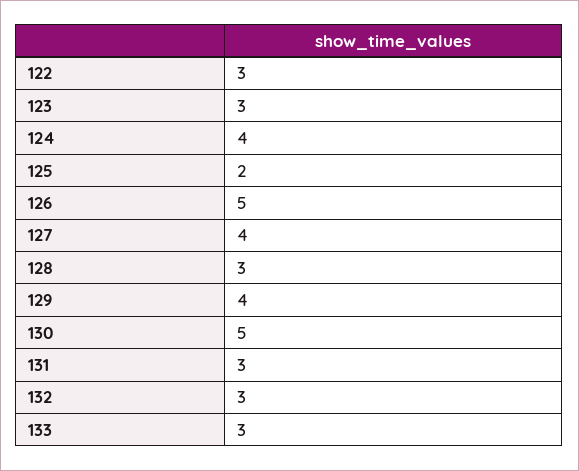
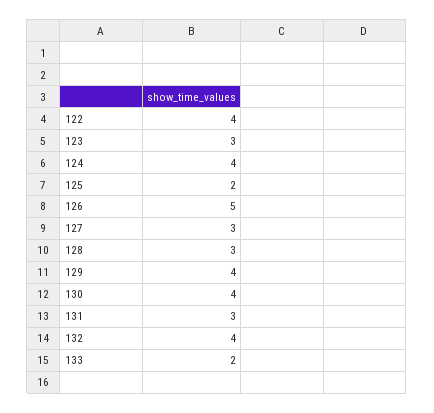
  {
-   "122": 3,
+   "122": 4,
    "123": 3,
    "124": 4,
    "125": 2,
    "126": 5,
-   "127": 4,
+   "127": 3,
    "128": 3,
    "129": 4,
-   "130": 5,
+   "130": 4,
    "131": 3,
-   "132": 3,
+   "132": 4,
-   "133": 3
+   "133": 2
  }

